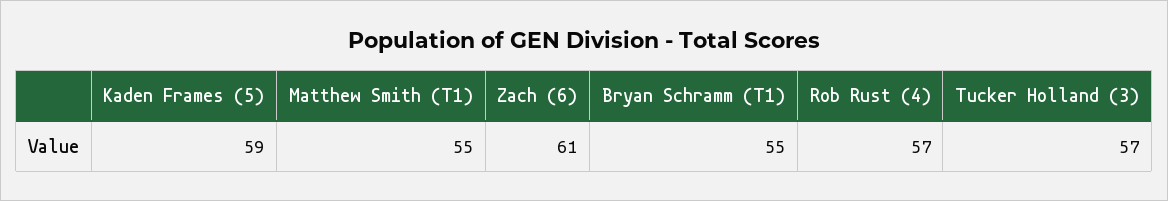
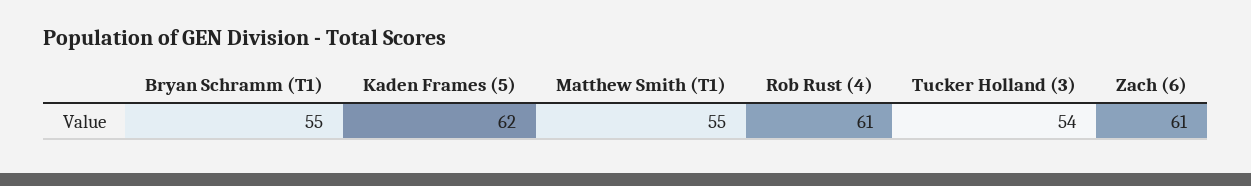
  {
-   "Kaden Frames (5)": 59,
+   "Kaden Frames (5)": 62,
    "Matthew Smith (T1)": 55,
    "Zach (6)": 61,
    "Bryan Schramm (T1)": 55,
-   "Rob Rust (4)": 57,
+   "Rob Rust (4)": 61,
-   "Tucker Holland (3)": 57
+   "Tucker Holland (3)": 54
  }

